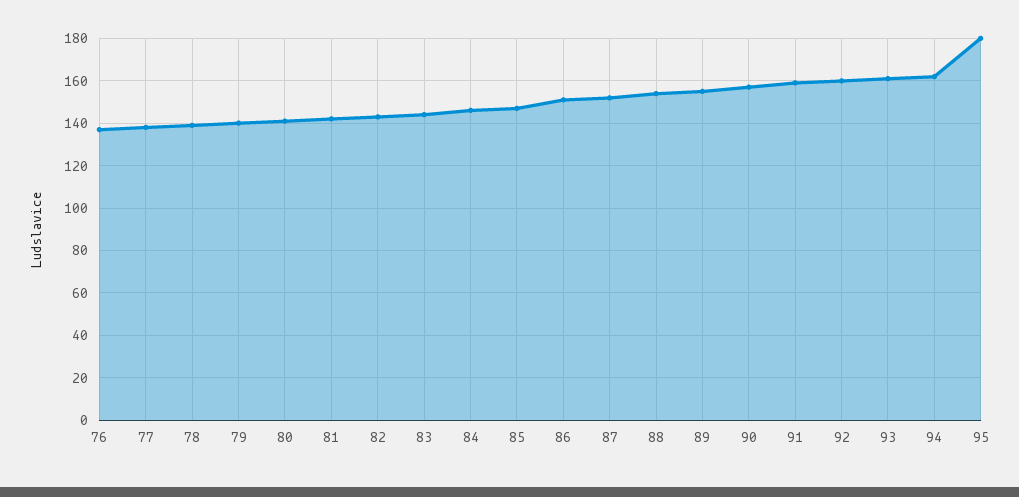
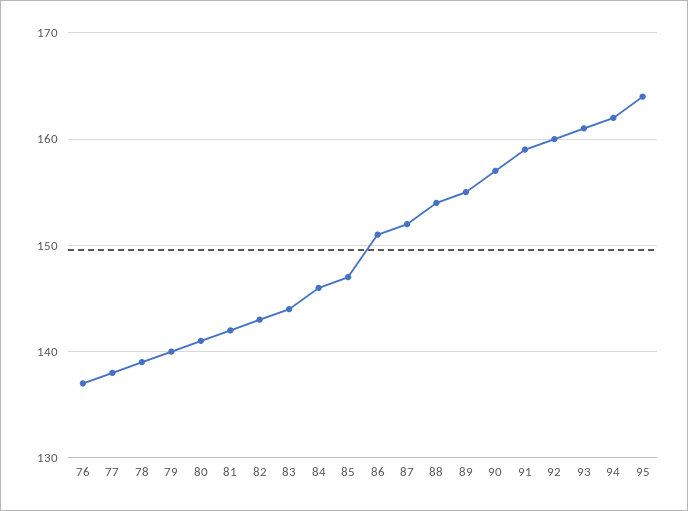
  {
    "76": 137,
    "77": 138,
    "78": 139,
    "79": 140,
    "80": 141,
    "81": 142,
    "82": 143,
    "83": 144,
    "84": 146,
    "85": 147,
    "86": 151,
    "87": 152,
    "88": 154,
    "89": 155,
    "90": 157,
    "91": 159,
    "92": 160,
    "93": 161,
    "94": 162,
-   "95": 180
+   "95": 164
  }

